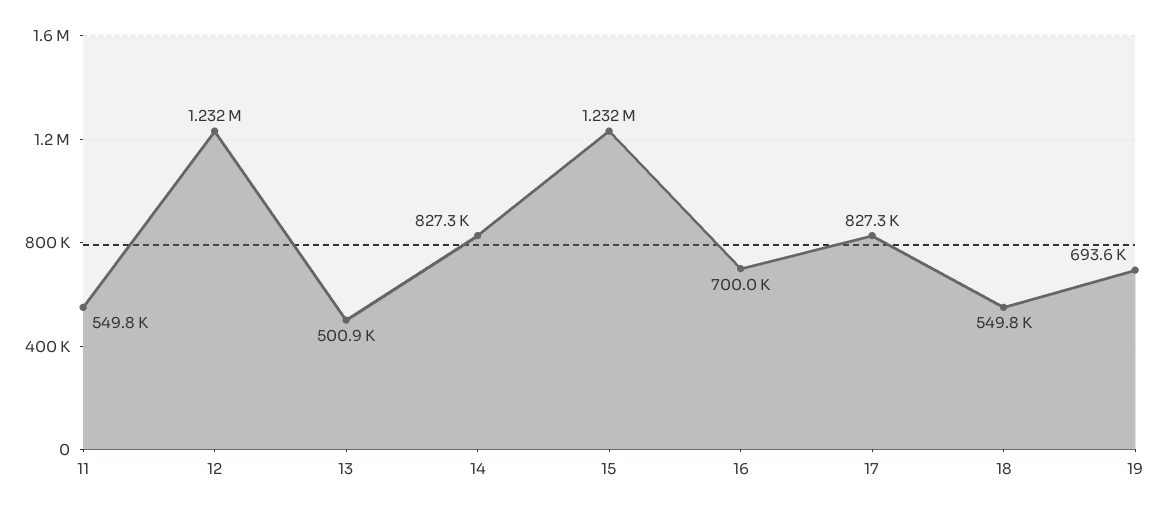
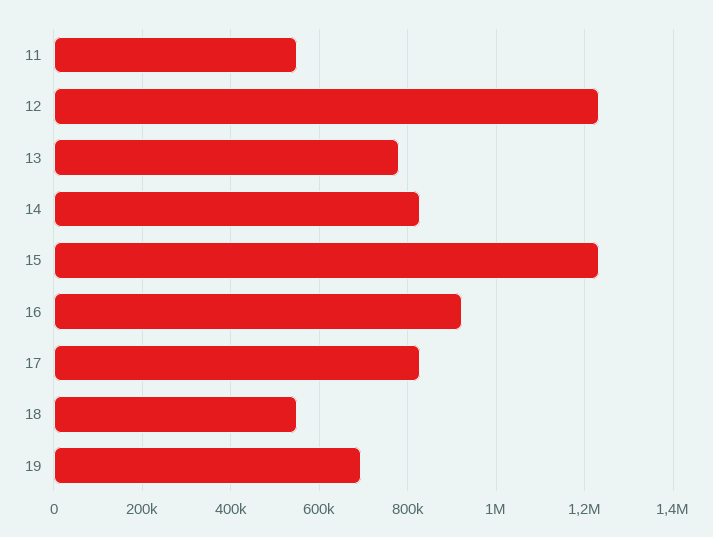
  {
    "11": 549800,
    "12": 1232000,
-   "13": 500900,
+   "13": 780000,
    "14": 827300,
    "15": 1232000,
-   "16": 700000,
+   "16": 920000,
    "17": 827300,
    "18": 549800,
    "19": 693600
  }

